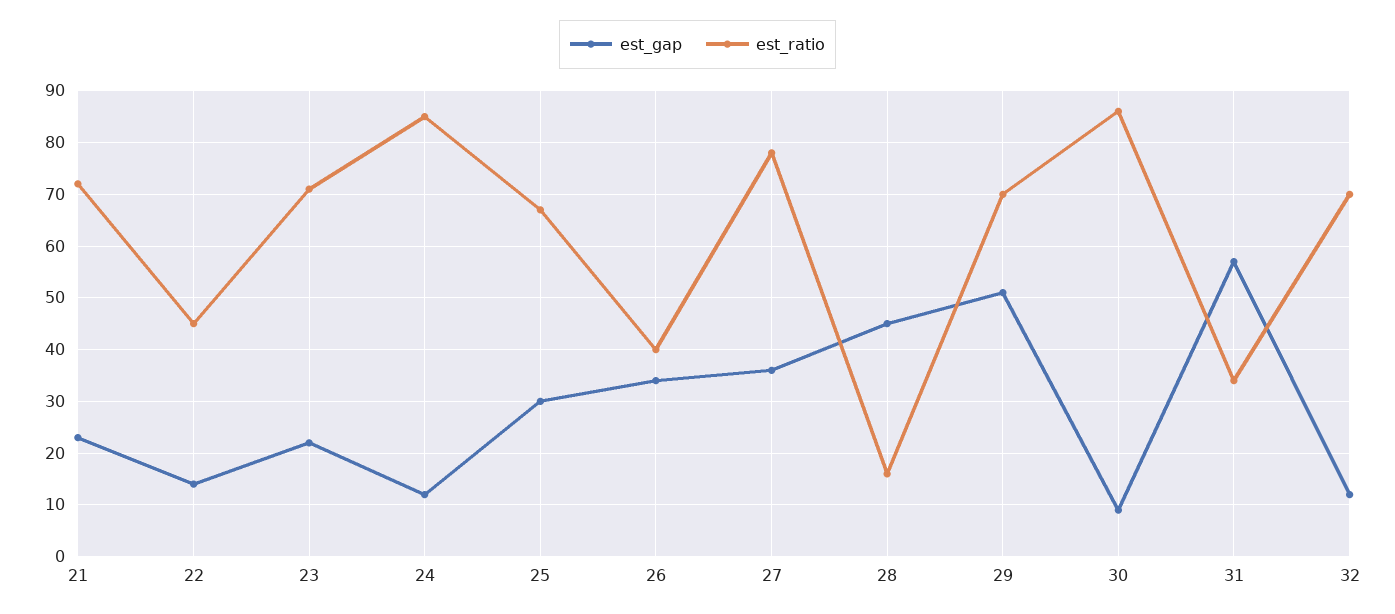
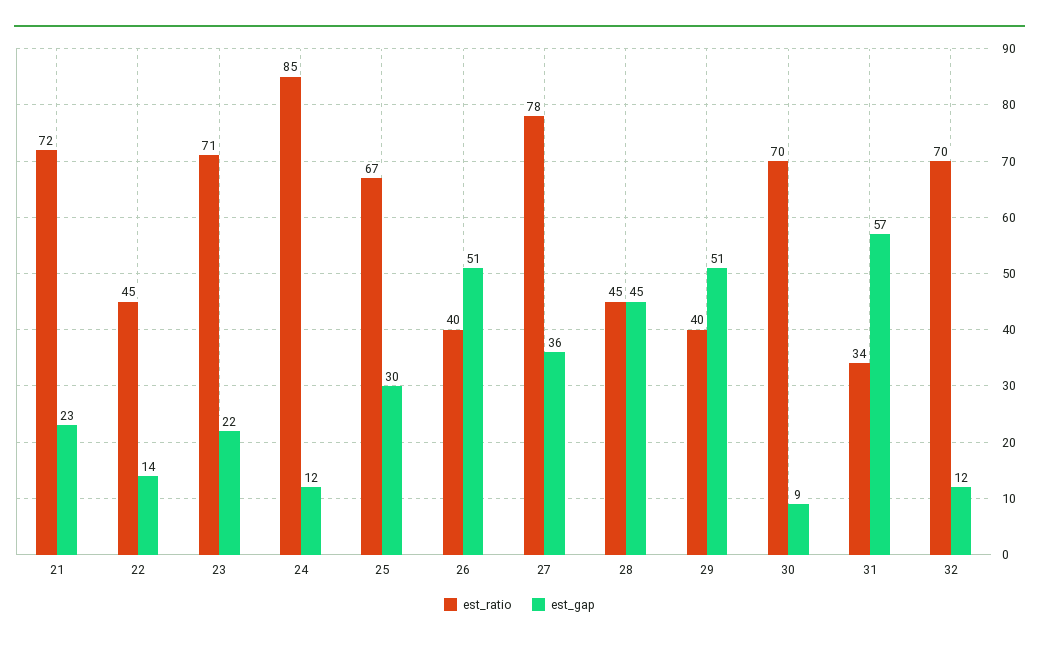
  {
    "est_gap": {
      "21": 23,
      "22": 14,
      "23": 22,
      "24": 12,
      "25": 30,
-     "26": 35,
+     "26": 51,
      "27": 36,
      "28": 45,
      "29": 51,
      "30": 9,
      "31": 57,
      "32": 12
    },
    "est_ratio": {
      "21": 72,
      "22": 45,
      "23": 71,
      "24": 85,
      "25": 67,
      "26": 40,
      "27": 78,
-     "28": 15,
+     "28": 45,
-     "29": 70,
+     "29": 40,
-     "30": 85,
+     "30": 70,
      "31": 34,
      "32": 70
    }
  }

